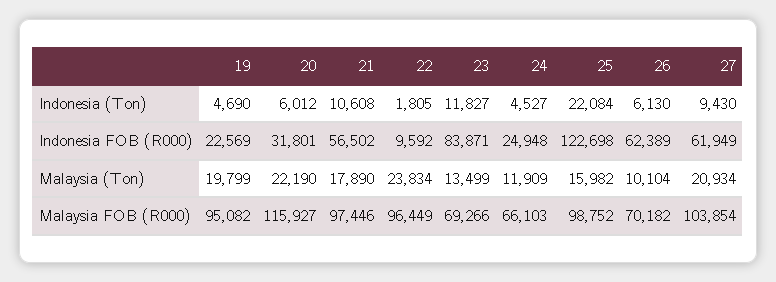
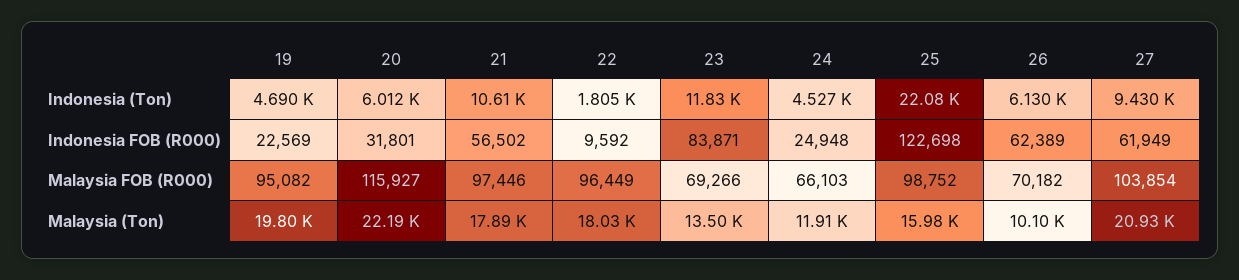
  {
    "19": {
      "Indonesia (Ton)": 4690,
      "Indonesia FOB (R000)": 22569,
      "Malaysia (Ton)": 19799,
      "Malaysia FOB (R000)": 95082
    },
    "20": {
      "Indonesia (Ton)": 6012,
      "Indonesia FOB (R000)": 31801,
      "Malaysia (Ton)": 22190,
      "Malaysia FOB (R000)": 115927
    },
    "21": {
      "Indonesia (Ton)": 10608,
      "Indonesia FOB (R000)": 56502,
      "Malaysia (Ton)": 17890,
      "Malaysia FOB (R000)": 97446
    },
    "22": {
      "Indonesia (Ton)": 1805,
      "Indonesia FOB (R000)": 9592,
-     "Malaysia (Ton)": 23834,
+     "Malaysia (Ton)": 18030,
      "Malaysia FOB (R000)": 96449
    },
    "23": {
      "Indonesia (Ton)": 11827,
      "Indonesia FOB (R000)": 83871,
      "Malaysia (Ton)": 13499,
      "Malaysia FOB (R000)": 69266
    },
    "24": {
      "Indonesia (Ton)": 4527,
      "Indonesia FOB (R000)": 24948,
      "Malaysia (Ton)": 11909,
      "Malaysia FOB (R000)": 66103
    },
    "25": {
      "Indonesia (Ton)": 22084,
      "Indonesia FOB (R000)": 122698,
      "Malaysia (Ton)": 15982,
      "Malaysia FOB (R000)": 98752
    },
    "26": {
      "Indonesia (Ton)": 6130,
      "Indonesia FOB (R000)": 62389,
      "Malaysia (Ton)": 10104,
      "Malaysia FOB (R000)": 70182
    },
    "27": {
      "Indonesia (Ton)": 9430,
      "Indonesia FOB (R000)": 61949,
      "Malaysia (Ton)": 20934,
      "Malaysia FOB (R000)": 103854
    }
  }

